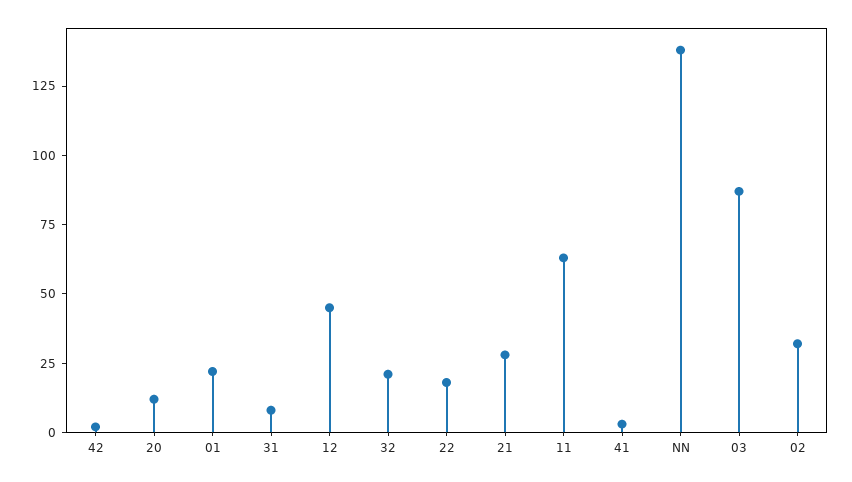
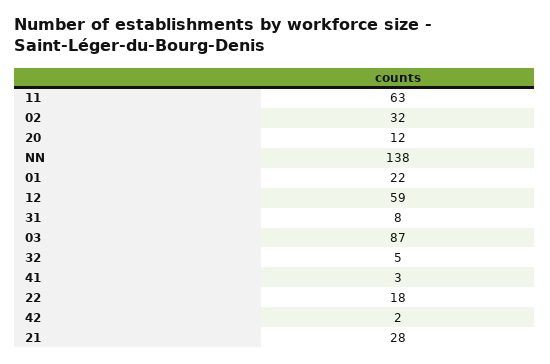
  {
    "42": 2,
    "20": 12,
    "01": 22,
    "31": 8,
-   "12": 45,
+   "12": 59,
-   "32": 20,
+   "32": 5,
    "22": 18,
    "21": 28,
    "11": 63,
    "41": 3,
    "NN": 138,
    "03": 87,
    "02": 32
  }

